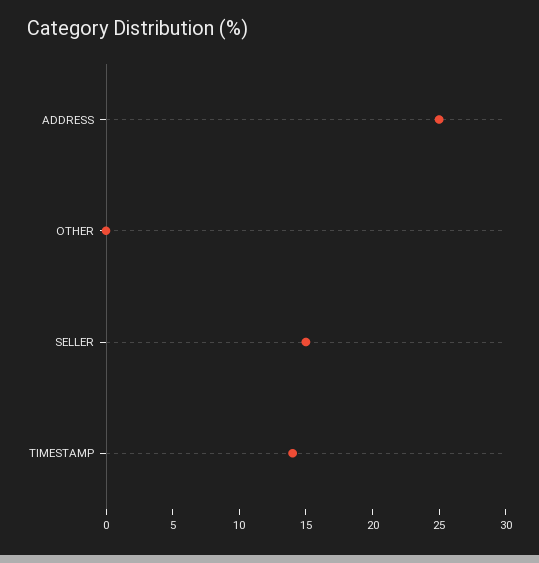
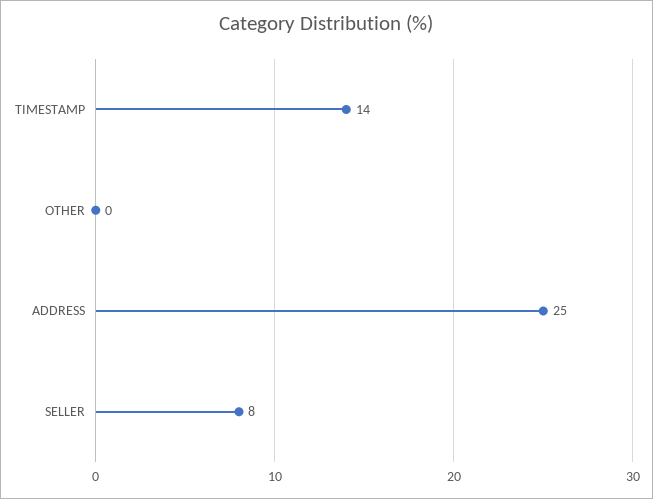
  {
    "ADDRESS": 25,
    "OTHER": 0,
-   "SELLER": 15,
+   "SELLER": 8,
    "TIMESTAMP": 14
  }

